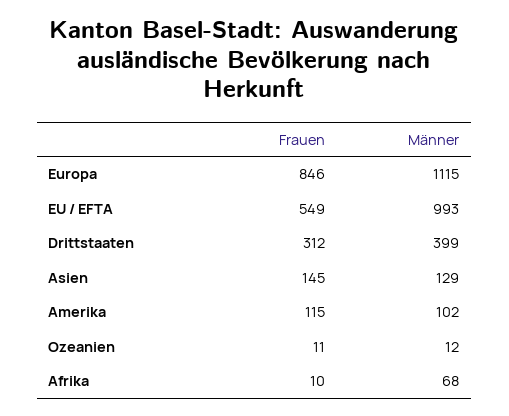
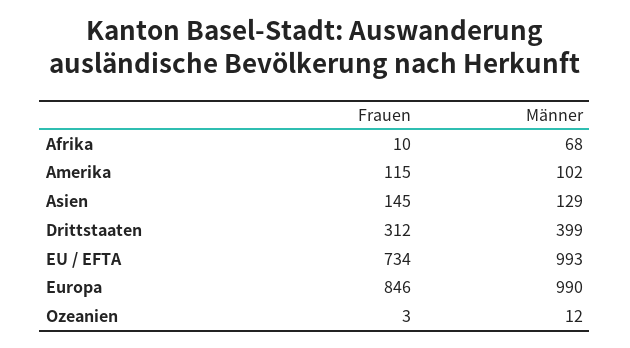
  {
    "Frauen": {
      "Europa": 846,
-     "EU / EFTA": 549,
+     "EU / EFTA": 734,
      "Drittstaaten": 312,
      "Asien": 145,
      "Amerika": 115,
-     "Ozeanien": 11,
+     "Ozeanien": 3,
      "Afrika": 10
    },
    "Männer": {
-     "Europa": 1115,
+     "Europa": 990,
      "EU / EFTA": 993,
      "Drittstaaten": 399,
      "Asien": 129,
      "Amerika": 102,
      "Ozeanien": 12,
      "Afrika": 68
    }
  }

